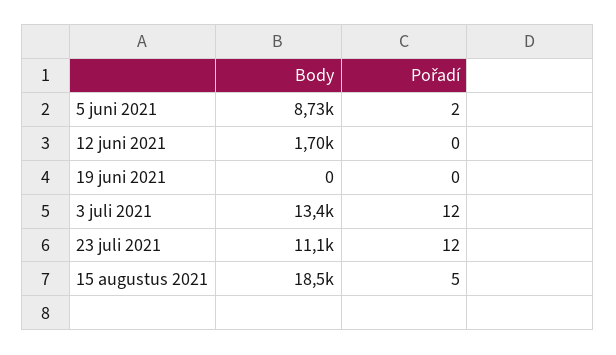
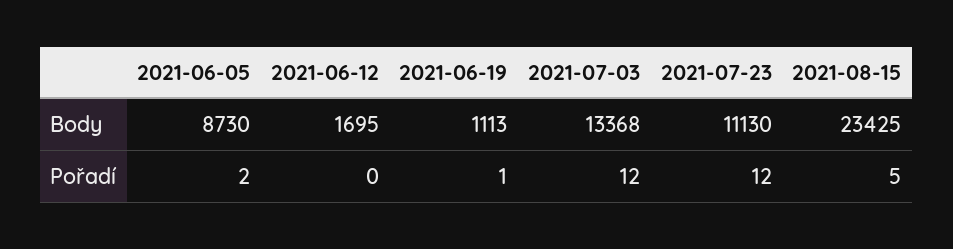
  {
    "Body": {
      "5 juni 2021": 8730,
      "12 juni 2021": 1695,
-     "19 juni 2021": 0,
+     "19 juni 2021": 1113,
      "3 juli 2021": 13368,
      "23 juli 2021": 11130,
-     "15 augustus 2021": 18500
+     "15 augustus 2021": 23425
    },
    "Pořadí": {
      "5 juni 2021": 2,
      "12 juni 2021": 0,
-     "19 juni 2021": 0,
+     "19 juni 2021": 1,
      "3 juli 2021": 12,
      "23 juli 2021": 12,
      "15 augustus 2021": 5
    }
  }

